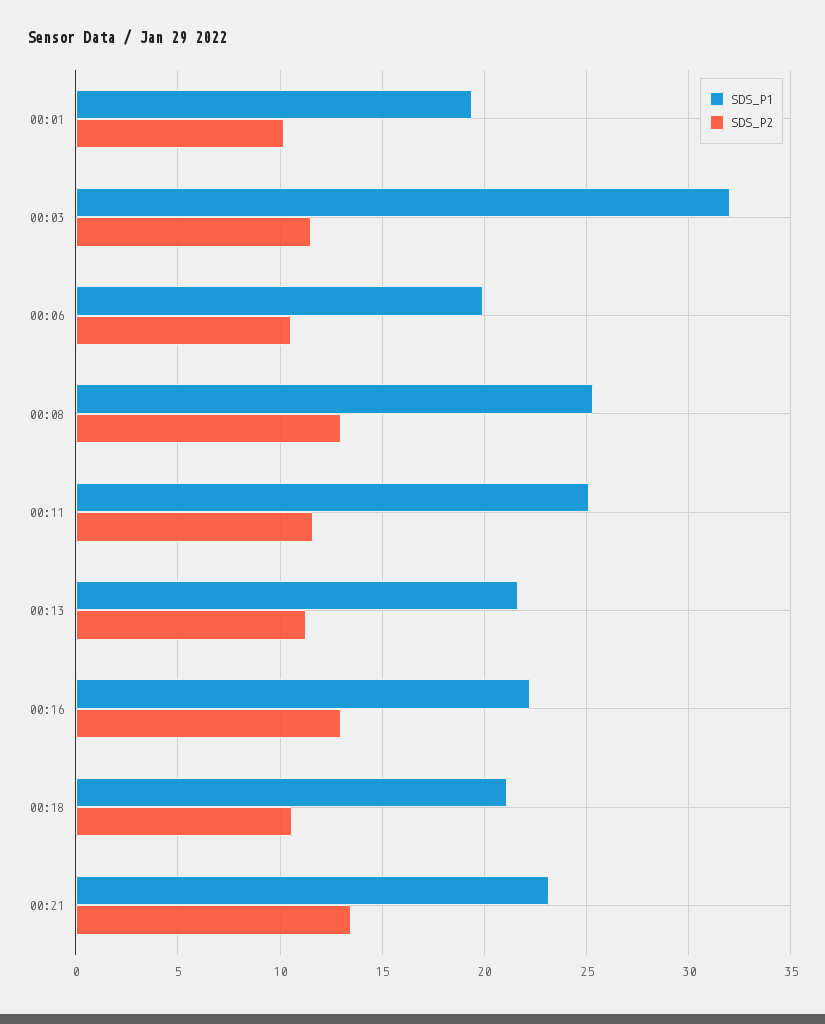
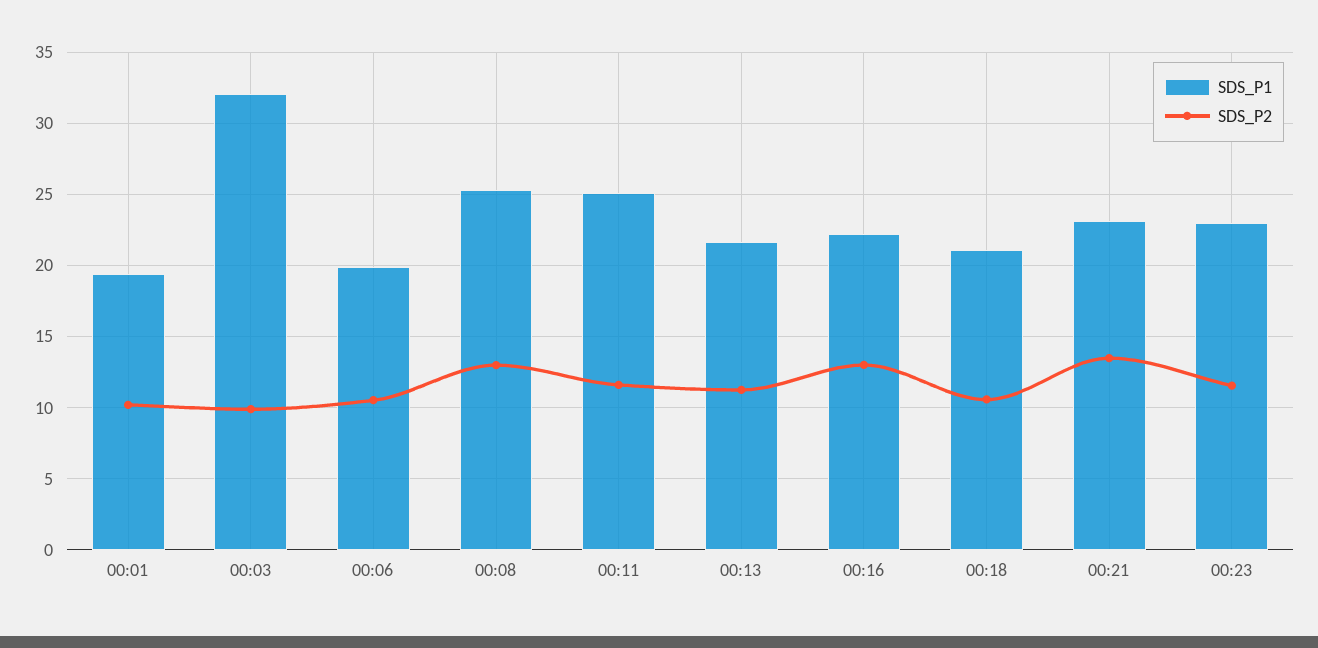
  {
    "SDS_P1": {
      "00:01": 19.5,
      "00:03": 32,
      "00:06": 20,
      "00:08": 25.5,
      "00:11": 25,
      "00:13": 21.5,
      "00:16": 22,
      "00:18": 21,
-     "00:21": 23
+     "00:21": 23,
+     "00:23": 23
    },
    "SDS_P2": {
      "00:01": 10,
-     "00:03": 11.5,
+     "00:03": 10,
      "00:06": 10.5,
      "00:08": 13,
      "00:11": 11.5,
      "00:13": 11.5,
      "00:16": 13,
      "00:18": 10.5,
-     "00:21": 13.5
+     "00:21": 13.5,
+     "00:23": 11.5
    }
  }

